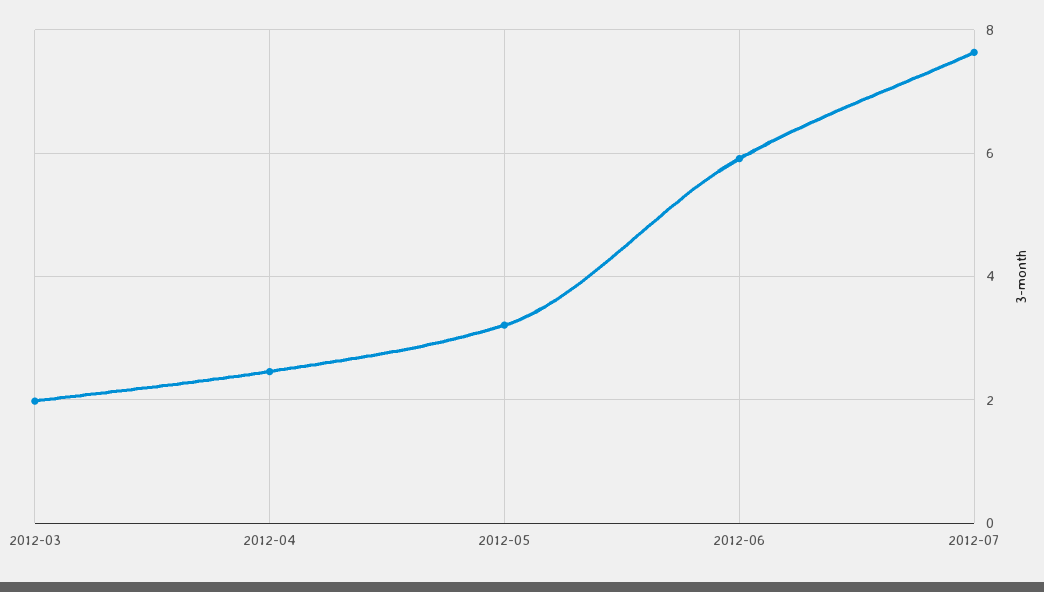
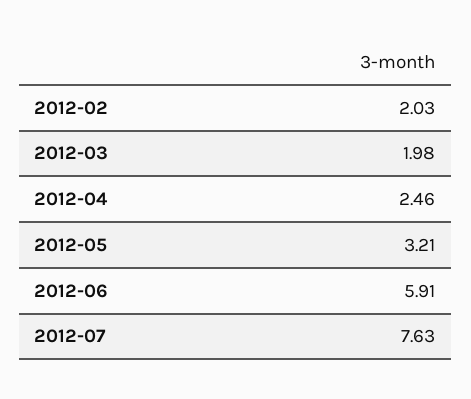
  {
    "2012-03": 1.98,
    "2012-04": 2.46,
    "2012-05": 3.21,
    "2012-06": 5.91,
-   "2012-07": 7.63
+   "2012-07": 7.63,
+   "2012-02": 2.03
  }

